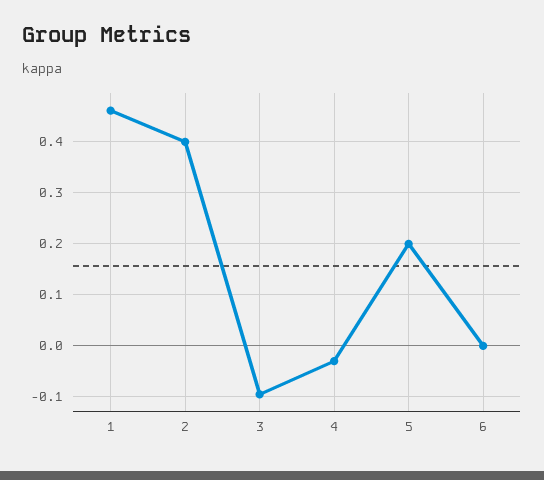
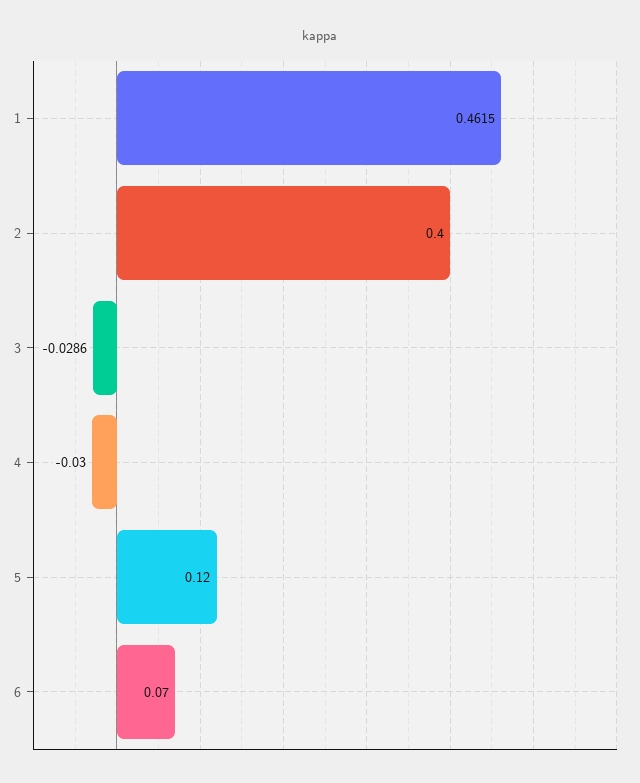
  {
    "1": 0.4615,
    "2": 0.4,
-   "3": -0.1,
+   "3": -0.0286,
    "4": -0.03,
-   "5": 0.2,
+   "5": 0.12,
-   "6": 0
+   "6": 0.07
  }

